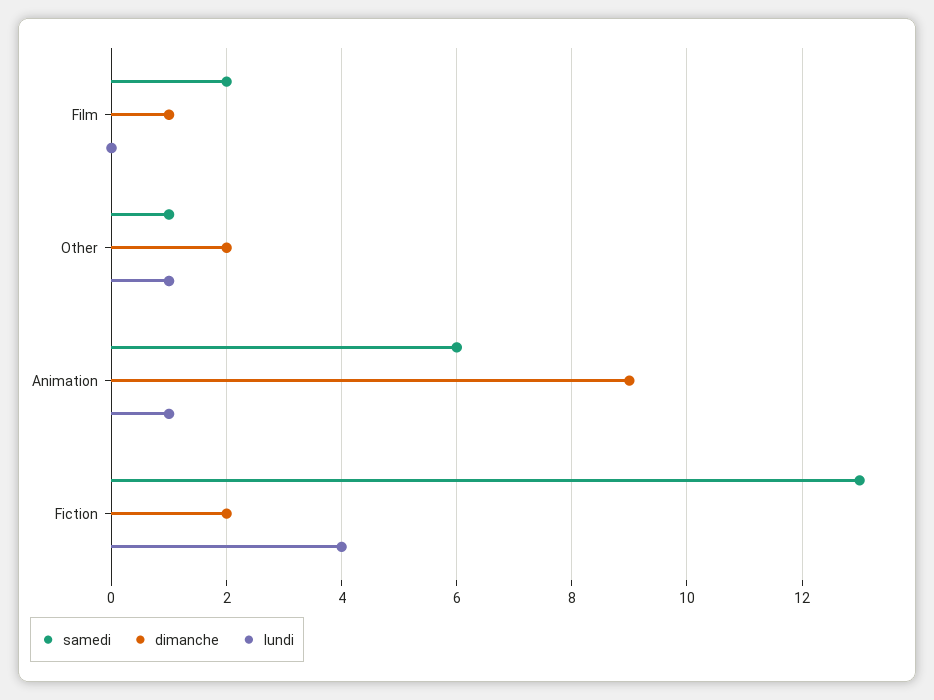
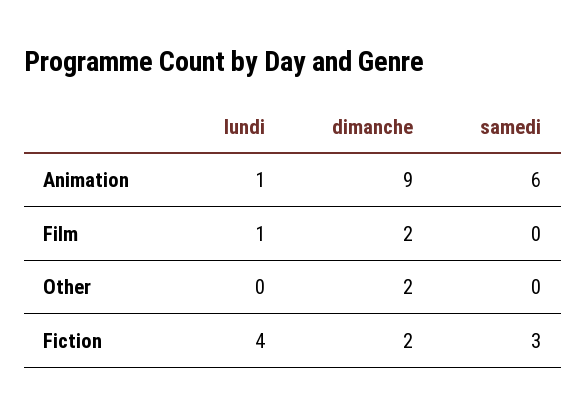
  {
    "samedi": {
-     "Film": 2,
+     "Film": 0,
-     "Other": 1,
+     "Other": 0,
      "Animation": 6,
-     "Fiction": 13
+     "Fiction": 3
    },
    "dimanche": {
-     "Film": 1,
+     "Film": 2,
      "Other": 2,
      "Animation": 9,
      "Fiction": 2
    },
    "lundi": {
-     "Film": 0,
+     "Film": 1,
-     "Other": 1,
+     "Other": 0,
      "Animation": 1,
      "Fiction": 4
    }
  }

